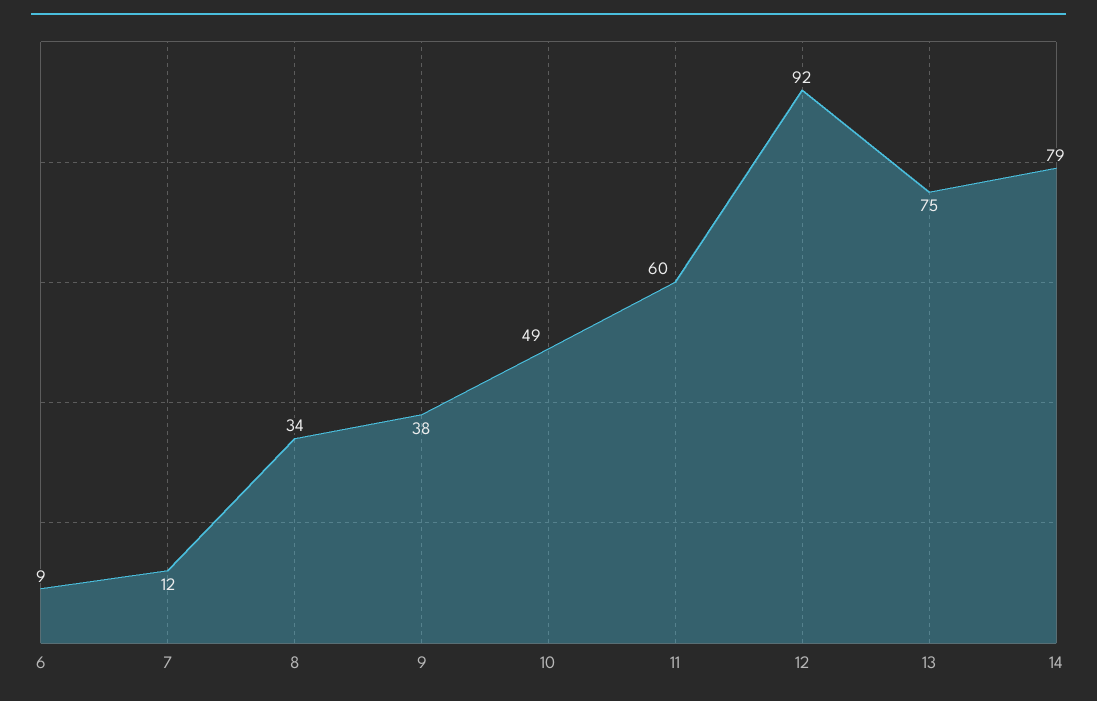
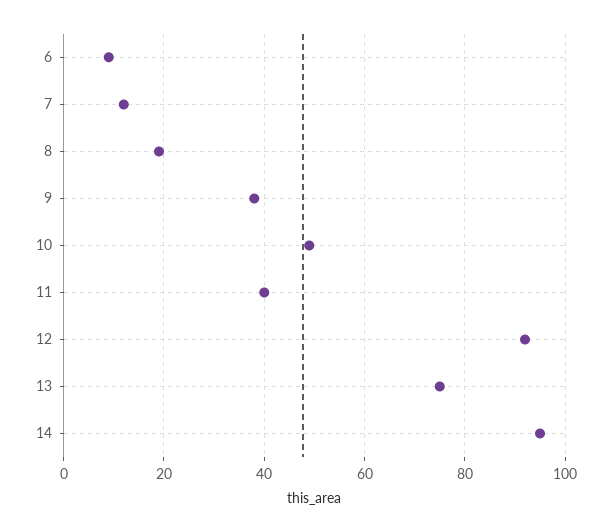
  {
    "6": 9,
    "7": 12,
-   "8": 34,
+   "8": 20,
    "9": 38,
    "10": 49,
-   "11": 60,
+   "11": 40,
    "12": 92,
    "13": 75,
-   "14": 79
+   "14": 95
  }

